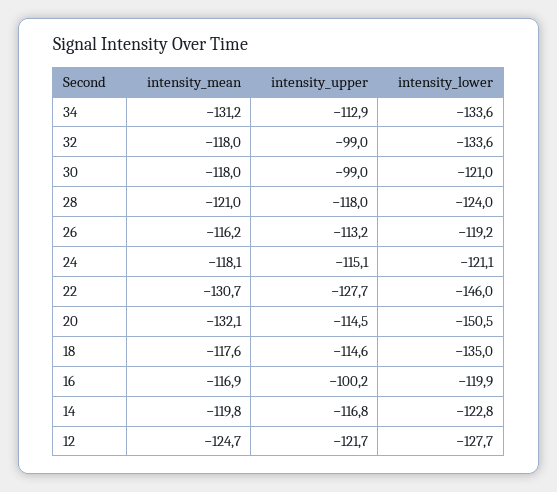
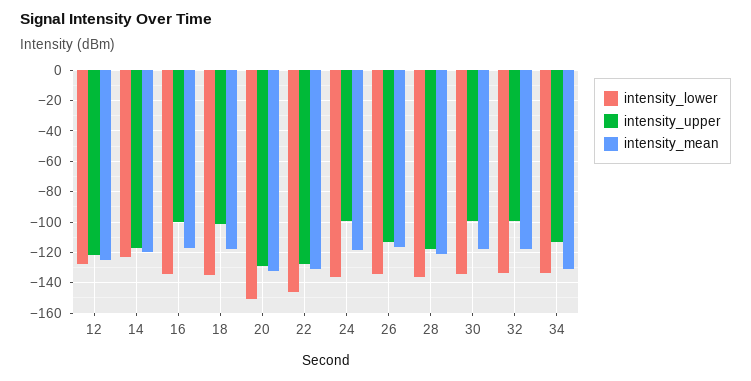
  {
    "intensity_mean": {
      "34": -131.2,
      "32": -118,
      "30": -118,
      "28": -121,
      "26": -116.2,
      "24": -118.1,
      "22": -130.7,
      "20": -132.1,
      "18": -117.6,
      "16": -116.9,
      "14": -119.8,
      "12": -124.7
    },
    "intensity_upper": {
      "34": -112.9,
      "32": -99,
      "30": -99,
      "28": -118,
      "26": -113.2,
-     "24": -115.1,
+     "24": -100,
      "22": -127.7,
-     "20": -114.5,
+     "20": -130,
-     "18": -114.6,
+     "18": -100,
      "16": -100.2,
      "14": -116.8,
      "12": -121.7
    },
    "intensity_lower": {
      "34": -133.6,
      "32": -133.6,
-     "30": -121,
+     "30": -135,
-     "28": -124,
+     "28": -135,
-     "26": -119.2,
+     "26": -135,
-     "24": -121.1,
+     "24": -135,
      "22": -146,
      "20": -150.5,
      "18": -135,
-     "16": -119.9,
+     "16": -135,
      "14": -122.8,
      "12": -127.7
    }
  }

